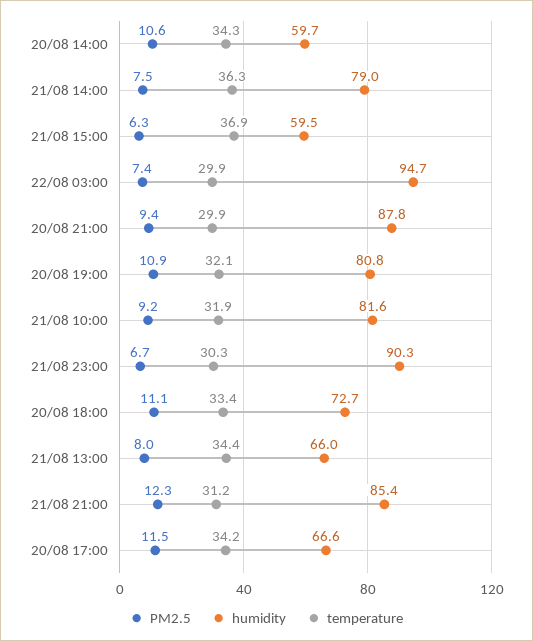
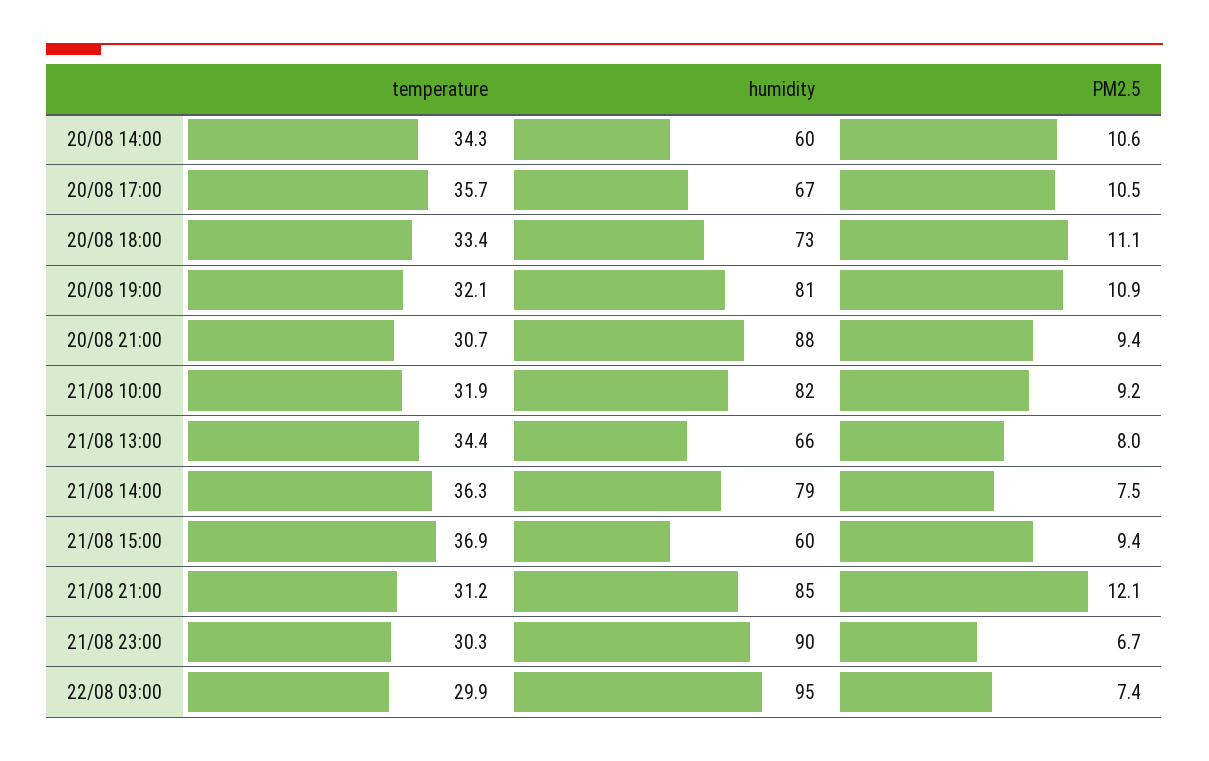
  {
    "PM2.5": {
      "20/08 14:00": 10.6,
      "21/08 14:00": 7.5,
-     "21/08 15:00": 6.3,
+     "21/08 15:00": 9.4,
      "22/08 03:00": 7.4,
      "20/08 21:00": 9.4,
      "20/08 19:00": 10.9,
      "21/08 10:00": 9.2,
      "21/08 23:00": 6.7,
      "20/08 18:00": 11.1,
      "21/08 13:00": 8,
-     "21/08 21:00": 12.3,
+     "21/08 21:00": 12.1,
-     "20/08 17:00": 11.5
+     "20/08 17:00": 10.5
    },
    "humidity": {
      "20/08 14:00": 59.7,
      "21/08 14:00": 79,
      "21/08 15:00": 59.5,
      "22/08 03:00": 94.7,
      "20/08 21:00": 87.8,
      "20/08 19:00": 80.8,
      "21/08 10:00": 81.6,
      "21/08 23:00": 90.3,
      "20/08 18:00": 72.7,
      "21/08 13:00": 66,
      "21/08 21:00": 85.4,
      "20/08 17:00": 66.6
    },
    "temperature": {
      "20/08 14:00": 34.3,
      "21/08 14:00": 36.3,
      "21/08 15:00": 36.9,
      "22/08 03:00": 29.9,
-     "20/08 21:00": 29.9,
+     "20/08 21:00": 30.7,
      "20/08 19:00": 32.1,
      "21/08 10:00": 31.9,
      "21/08 23:00": 30.3,
      "20/08 18:00": 33.4,
      "21/08 13:00": 34.4,
      "21/08 21:00": 31.2,
-     "20/08 17:00": 34.2
+     "20/08 17:00": 35.7
    }
  }

